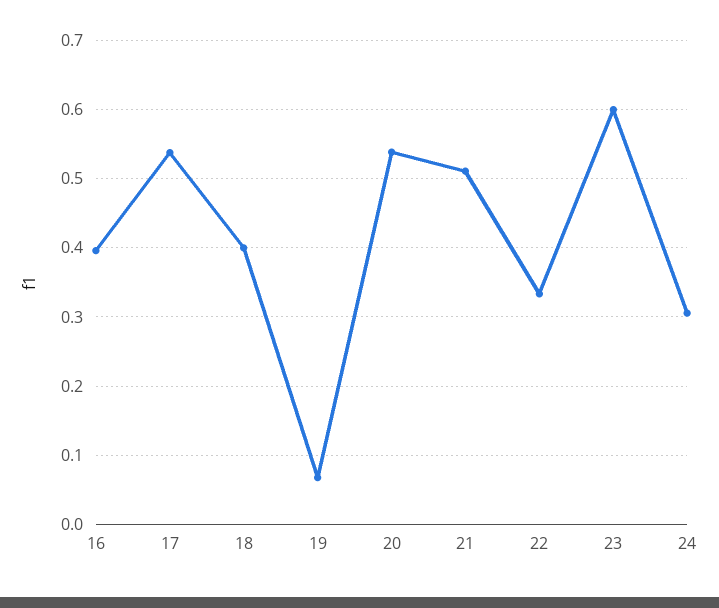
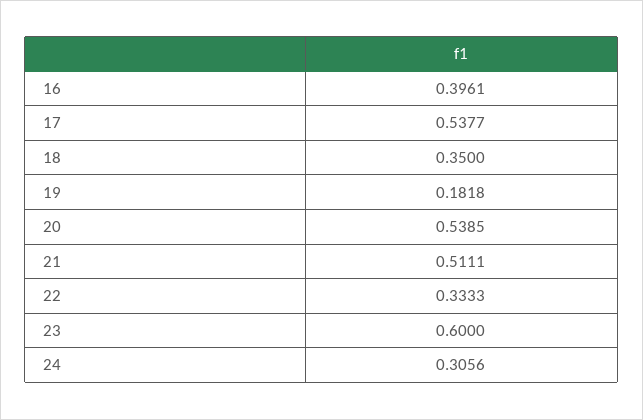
  {
    "16": 0.3961,
    "17": 0.5377,
-   "18": 0.4,
+   "18": 0.35,
-   "19": 0.07,
+   "19": 0.1818,
    "20": 0.5385,
    "21": 0.5111,
    "22": 0.3333,
    "23": 0.6,
    "24": 0.3056
  }

